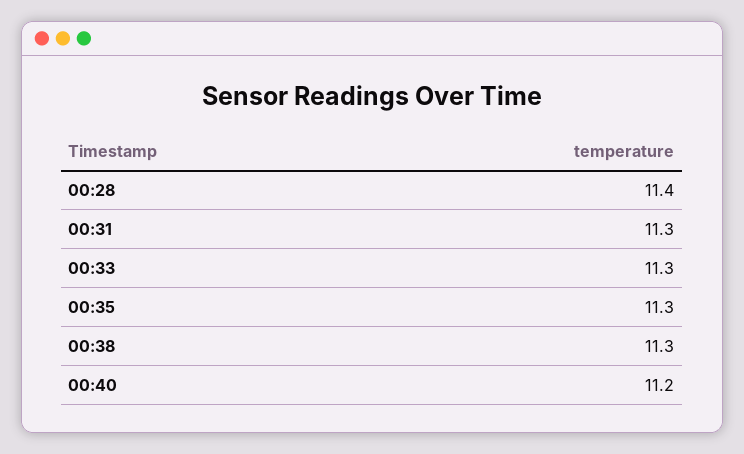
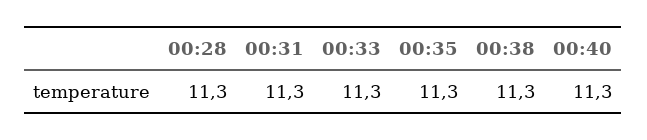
  {
-   "00:28": 11.4,
+   "00:28": 11.3,
    "00:31": 11.3,
    "00:33": 11.3,
    "00:35": 11.3,
    "00:38": 11.3,
-   "00:40": 11.2
+   "00:40": 11.3
  }

